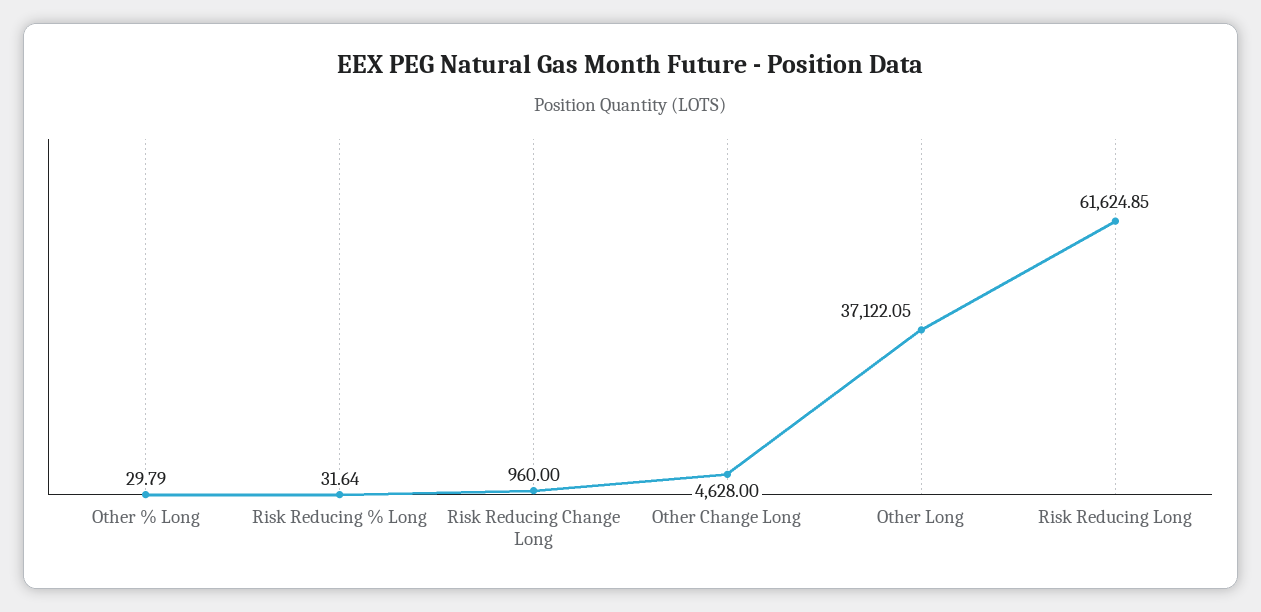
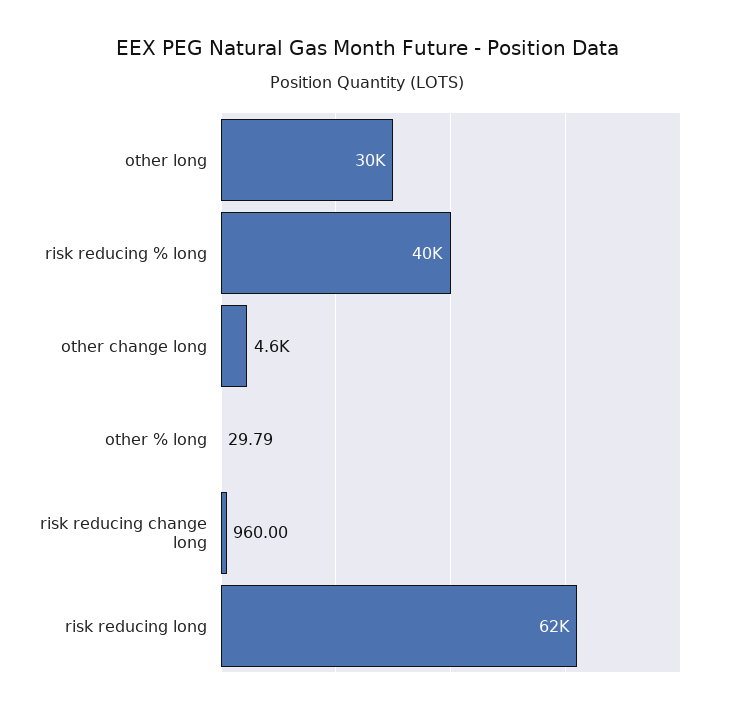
  {
    "Other % Long": 29.79,
-   "Risk Reducing % Long": 31.64,
+   "Risk Reducing % Long": 40000,
    "Risk Reducing Change Long": 960,
    "Other Change Long": 4628,
-   "Other Long": 37122.05,
+   "Other Long": 30000,
    "Risk Reducing Long": 61624.85
  }

